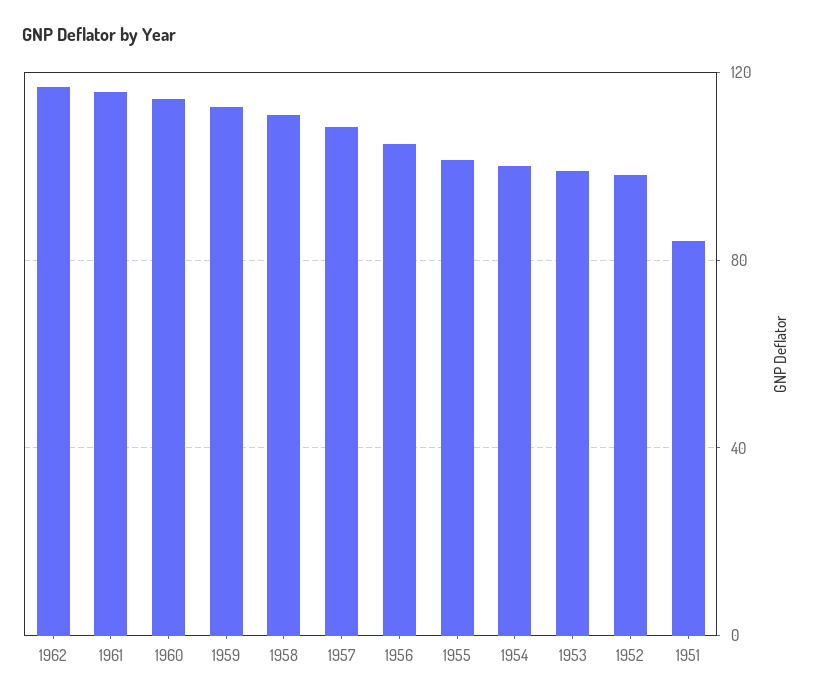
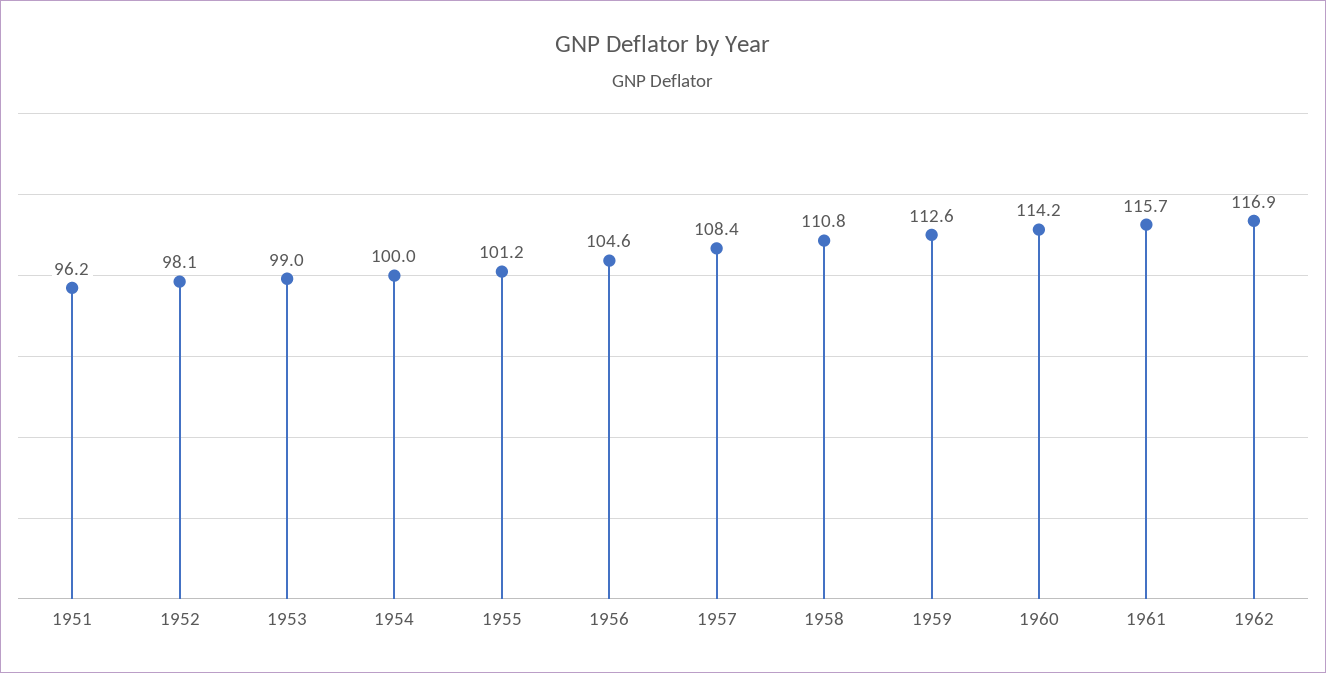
  {
    "1962": 116.9,
    "1961": 115.7,
    "1960": 114.2,
    "1959": 112.6,
    "1958": 110.8,
    "1957": 108.4,
    "1956": 104.6,
    "1955": 101.2,
    "1954": 100,
    "1953": 99,
    "1952": 98.1,
-   "1951": 85
+   "1951": 96.2
  }

